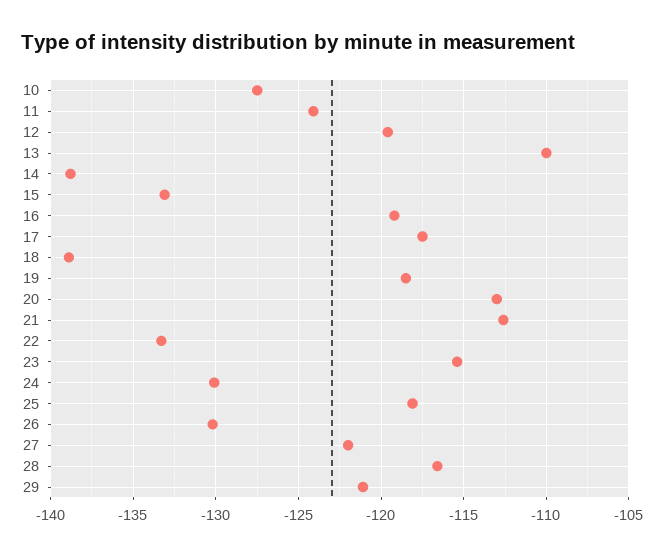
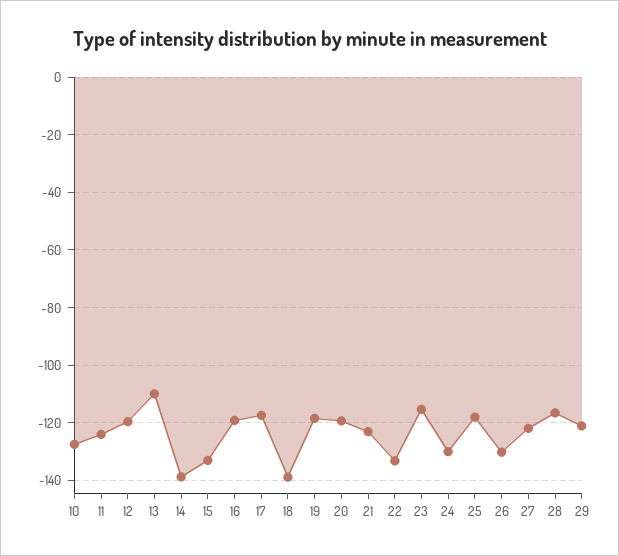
  {
    "10": -127.5,
    "11": -124,
    "12": -119.5,
    "13": -110,
    "14": -139,
    "15": -133,
    "16": -119,
    "17": -117.5,
    "18": -139,
    "19": -118.5,
-   "20": -113,
+   "20": -120,
-   "21": -112.5,
+   "21": -122.5,
    "22": -133.5,
    "23": -115.5,
    "24": -130,
    "25": -118,
    "26": -130,
    "27": -122,
    "28": -116.5,
    "29": -121
  }

